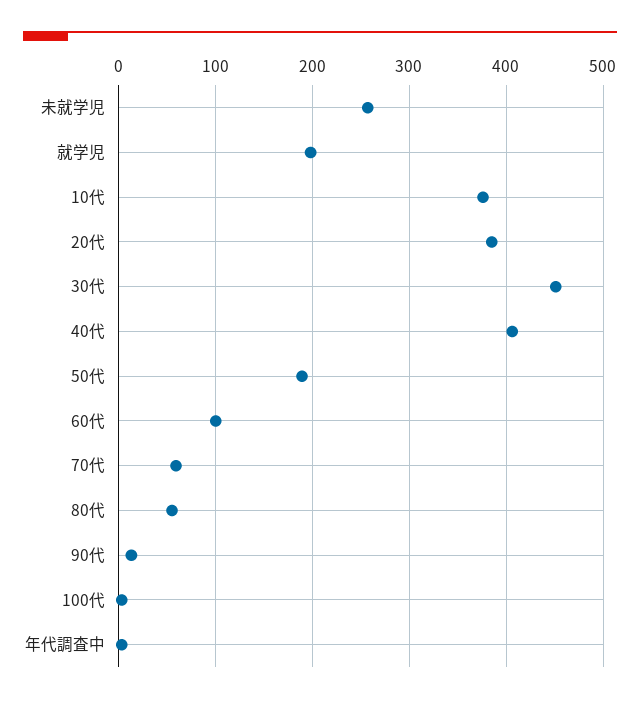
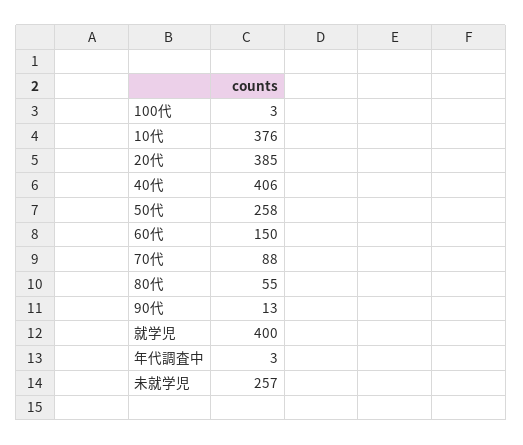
  {
    "未就学児": 257,
-   "就学児": 200,
+   "就学児": 400,
    "10代": 376,
    "20代": 385,
-   "30代": 450,
    "40代": 406,
-   "50代": 190,
+   "50代": 258,
-   "60代": 100,
+   "60代": 150,
-   "70代": 60,
+   "70代": 88,
    "80代": 55,
    "90代": 13,
    "100代": 3,
    "年代調査中": 3
  }

